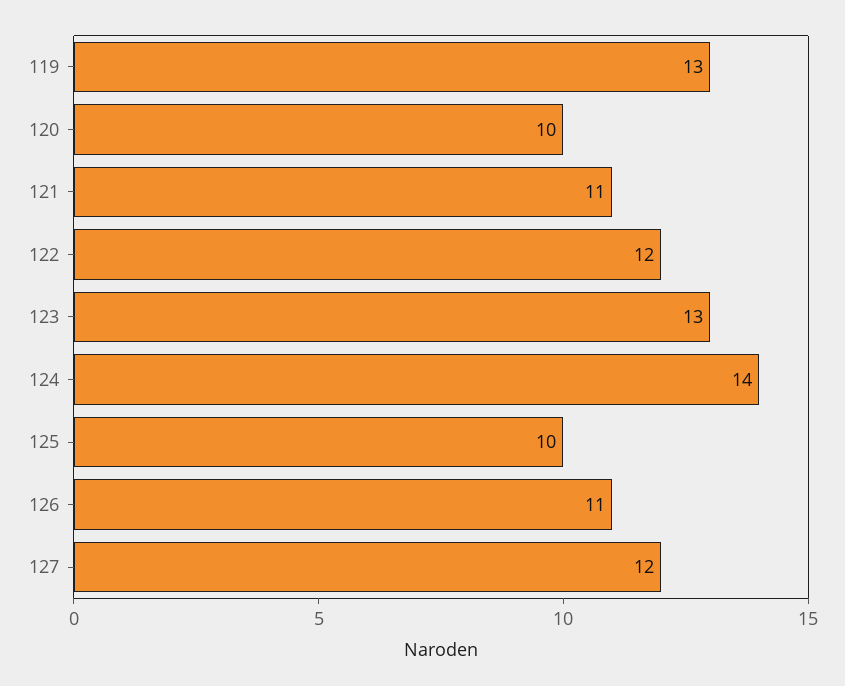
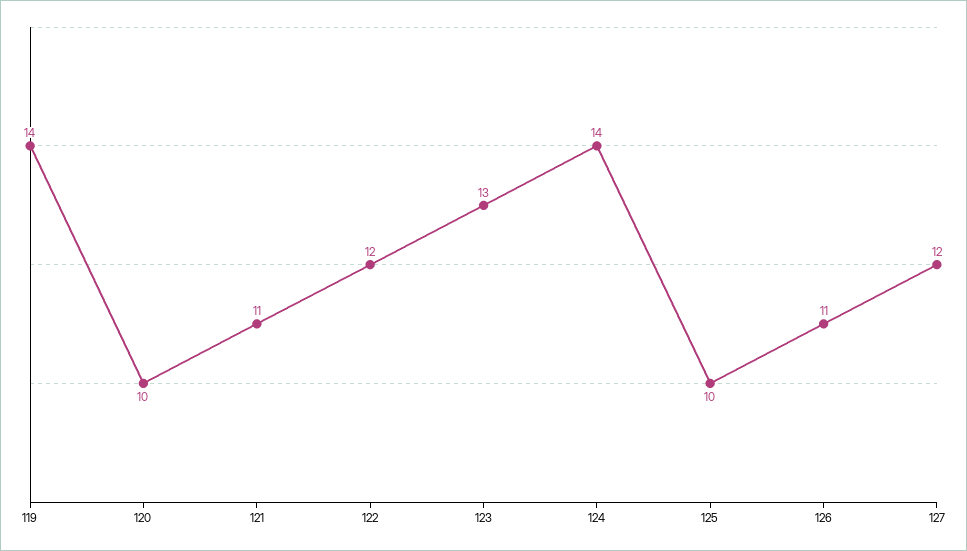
  {
-   "119": 13,
+   "119": 14,
    "120": 10,
    "121": 11,
    "122": 12,
    "123": 13,
    "124": 14,
    "125": 10,
    "126": 11,
    "127": 12
  }

